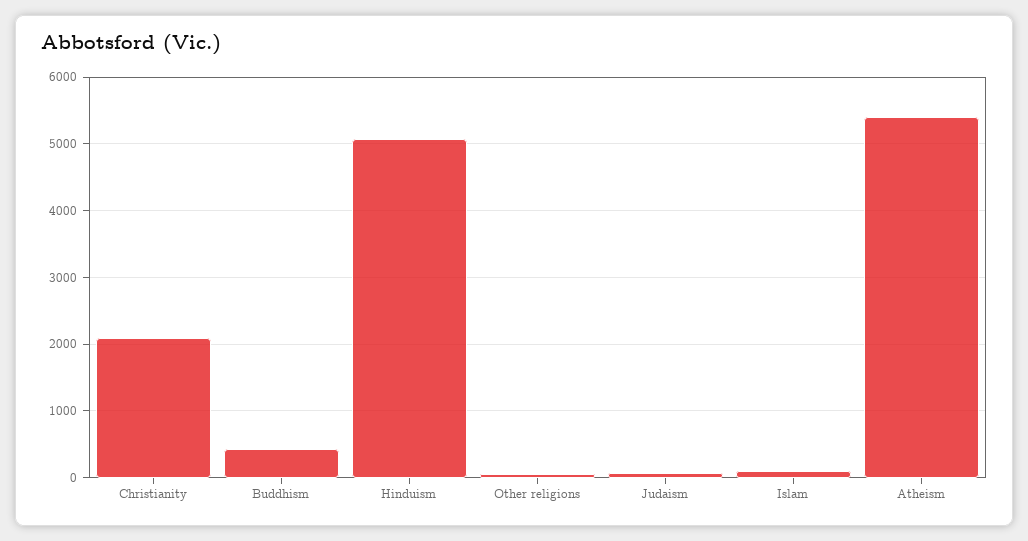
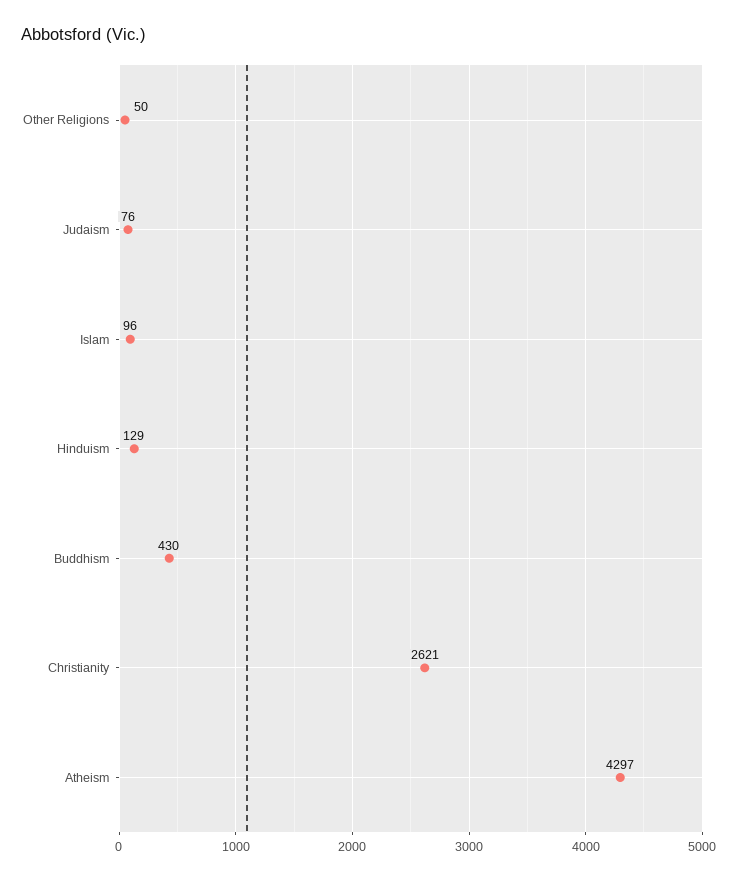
  {
-   "Christianity": 2100,
+   "Christianity": 2621,
    "Buddhism": 430,
-   "Hinduism": 5100,
+   "Hinduism": 129,
    "Other religions": 50,
    "Judaism": 76,
    "Islam": 96,
-   "Atheism": 5400
+   "Atheism": 4297
  }

